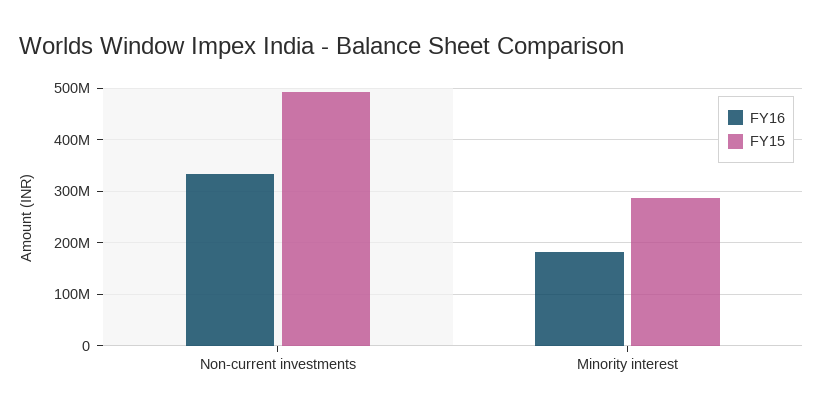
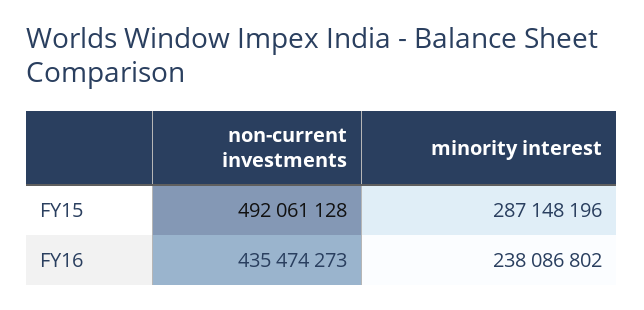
  {
    "FY16": {
-     "Non-current investments": 340000000,
+     "Non-current investments": 435474273,
-     "Minority interest": 180000000
+     "Minority interest": 238086802
    },
    "FY15": {
      "Non-current investments": 492061128,
      "Minority interest": 287148196
    }
  }

